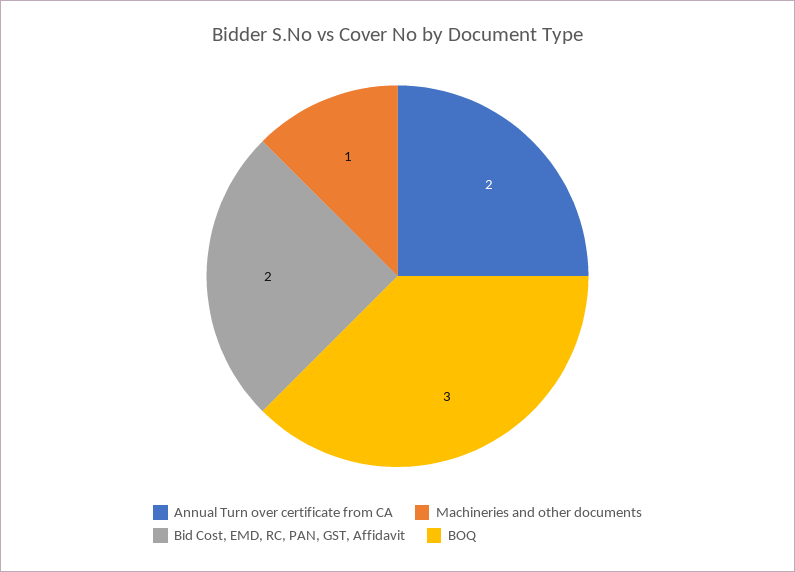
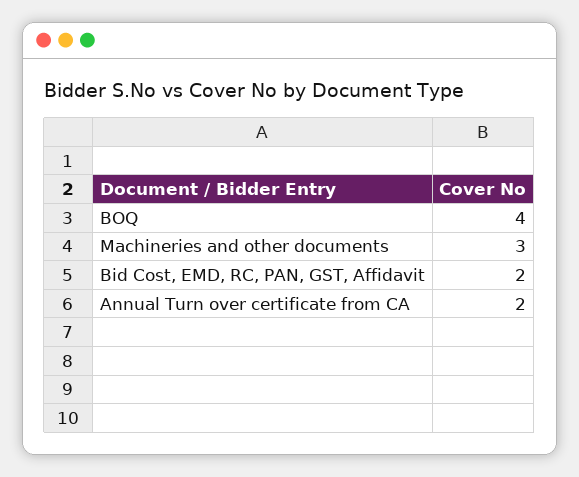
  {
    "Annual Turn over certificate from CA": 2,
-   "Machineries and other documents": 1,
+   "Machineries and other documents": 3,
    "Bid Cost, EMD, RC, PAN, GST, Affidavit": 2,
-   "BOQ": 3
+   "BOQ": 4
  }

